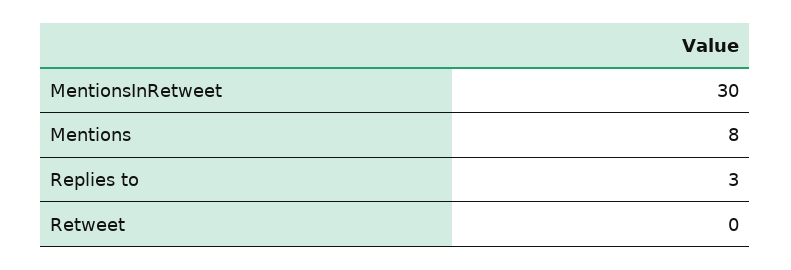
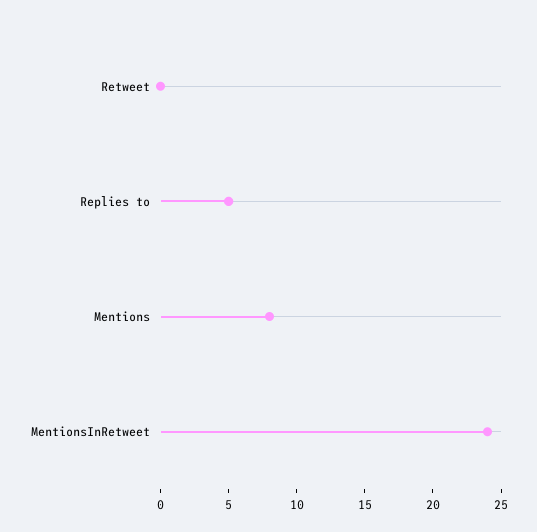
  {
-   "MentionsInRetweet": 30,
+   "MentionsInRetweet": 24,
    "Mentions": 8,
-   "Replies to": 3,
+   "Replies to": 5,
    "Retweet": 0
  }

